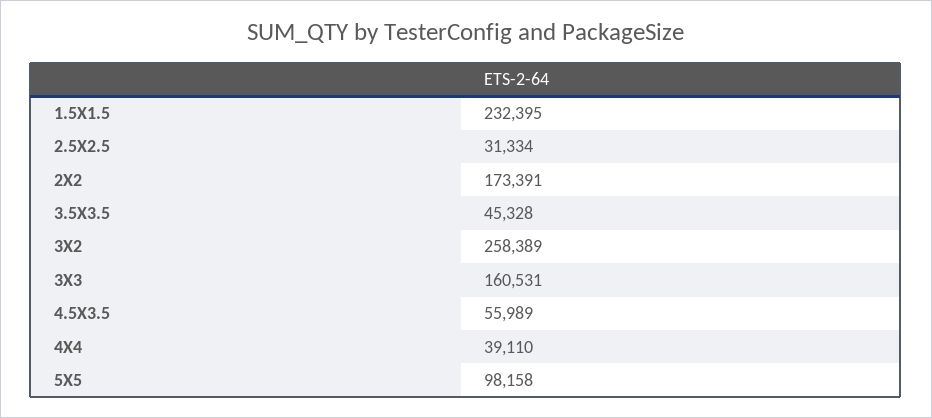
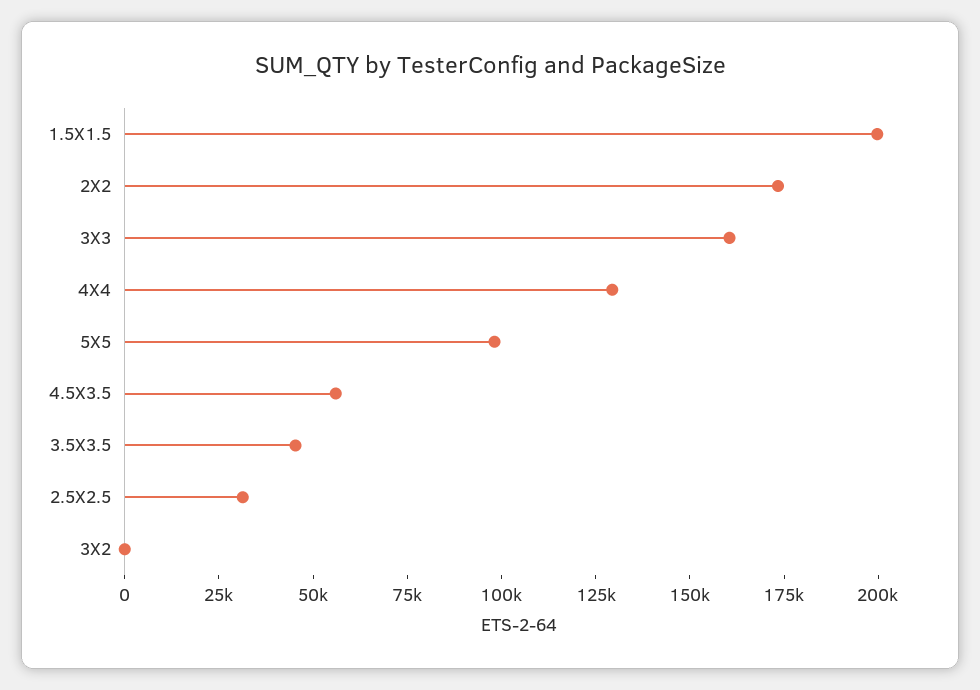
  {
-   "1.5X1.5": 232395,
+   "1.5X1.5": 200000,
    "2.5X2.5": 31334,
    "2X2": 173391,
    "3.5X3.5": 45328,
-   "3X2": 258389,
+   "3X2": 0,
    "3X3": 160531,
    "4.5X3.5": 55989,
-   "4X4": 39110,
+   "4X4": 130000,
    "5X5": 98158
  }

